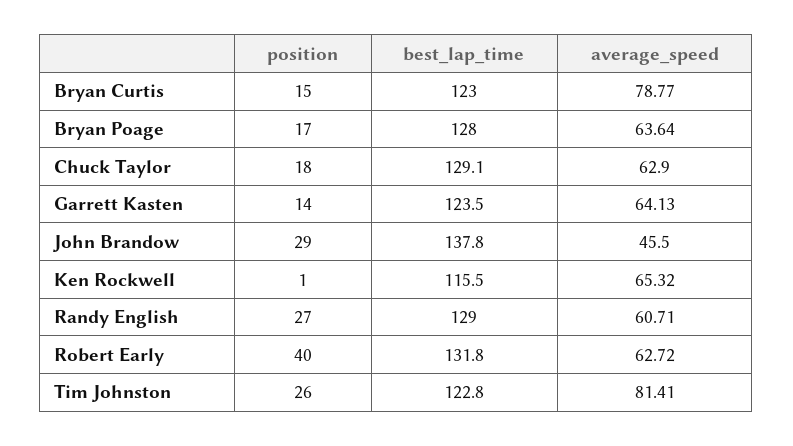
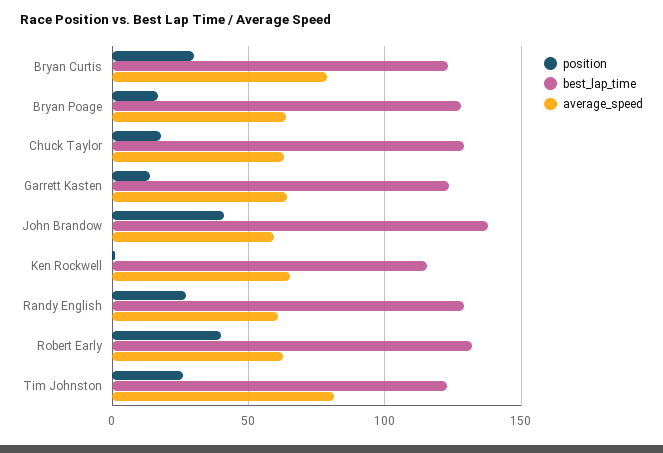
  {
    "position": {
-     "Bryan Curtis": 15,
+     "Bryan Curtis": 30,
      "Bryan Poage": 17,
      "Chuck Taylor": 18,
      "Garrett Kasten": 14,
-     "John Brandow": 29,
+     "John Brandow": 40,
      "Ken Rockwell": 1,
      "Randy English": 27,
      "Robert Early": 40,
      "Tim Johnston": 26
    },
    "best_lap_time": {
      "Bryan Curtis": 123,
      "Bryan Poage": 128,
      "Chuck Taylor": 129.1,
      "Garrett Kasten": 123.5,
      "John Brandow": 137.8,
      "Ken Rockwell": 115.5,
      "Randy English": 129,
      "Robert Early": 131.8,
      "Tim Johnston": 122.8
    },
    "average_speed": {
      "Bryan Curtis": 78.77,
      "Bryan Poage": 63.64,
      "Chuck Taylor": 62.9,
      "Garrett Kasten": 64.13,
-     "John Brandow": 45.5,
+     "John Brandow": 60,
      "Ken Rockwell": 65.32,
      "Randy English": 60.71,
      "Robert Early": 62.72,
      "Tim Johnston": 81.41
    }
  }

